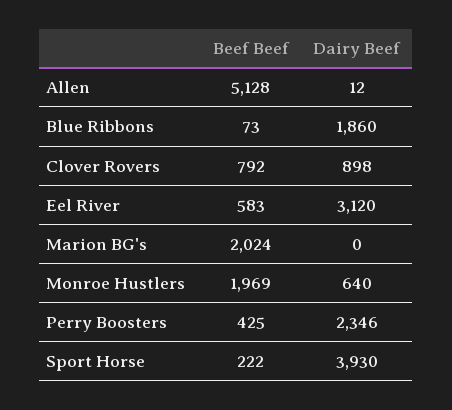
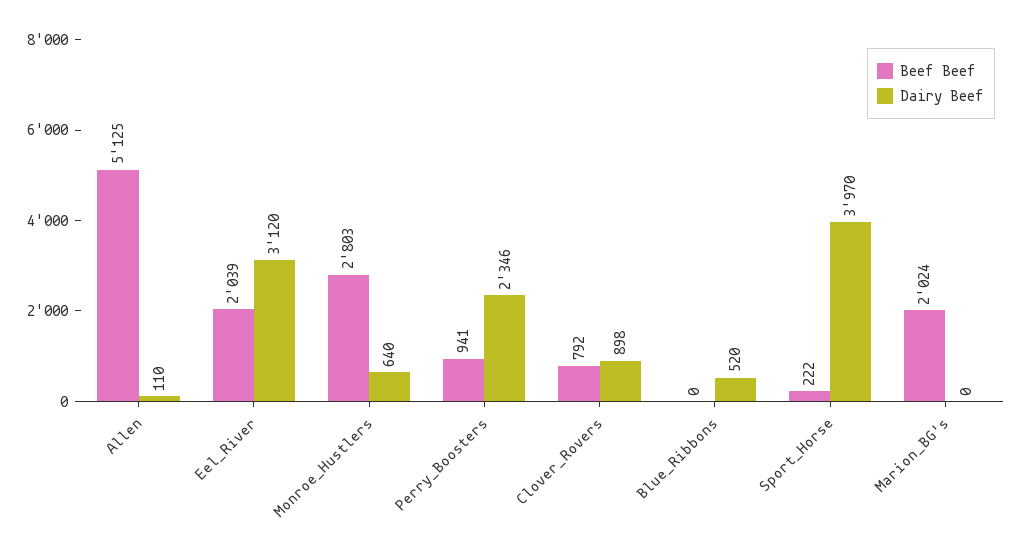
  {
    "Beef Beef": {
-     "Allen": 5128,
+     "Allen": 5125,
-     "Blue Ribbons": 73,
+     "Blue Ribbons": 0,
      "Clover Rovers": 792,
-     "Eel River": 583,
+     "Eel River": 2039,
      "Marion BG's": 2024,
-     "Monroe Hustlers": 1969,
+     "Monroe Hustlers": 2803,
-     "Perry Boosters": 425,
+     "Perry Boosters": 941,
      "Sport Horse": 222
    },
    "Dairy Beef": {
-     "Allen": 12,
+     "Allen": 110,
-     "Blue Ribbons": 1860,
+     "Blue Ribbons": 520,
      "Clover Rovers": 898,
      "Eel River": 3120,
      "Marion BG's": 0,
      "Monroe Hustlers": 640,
      "Perry Boosters": 2346,
-     "Sport Horse": 3930
+     "Sport Horse": 3970
    }
  }

